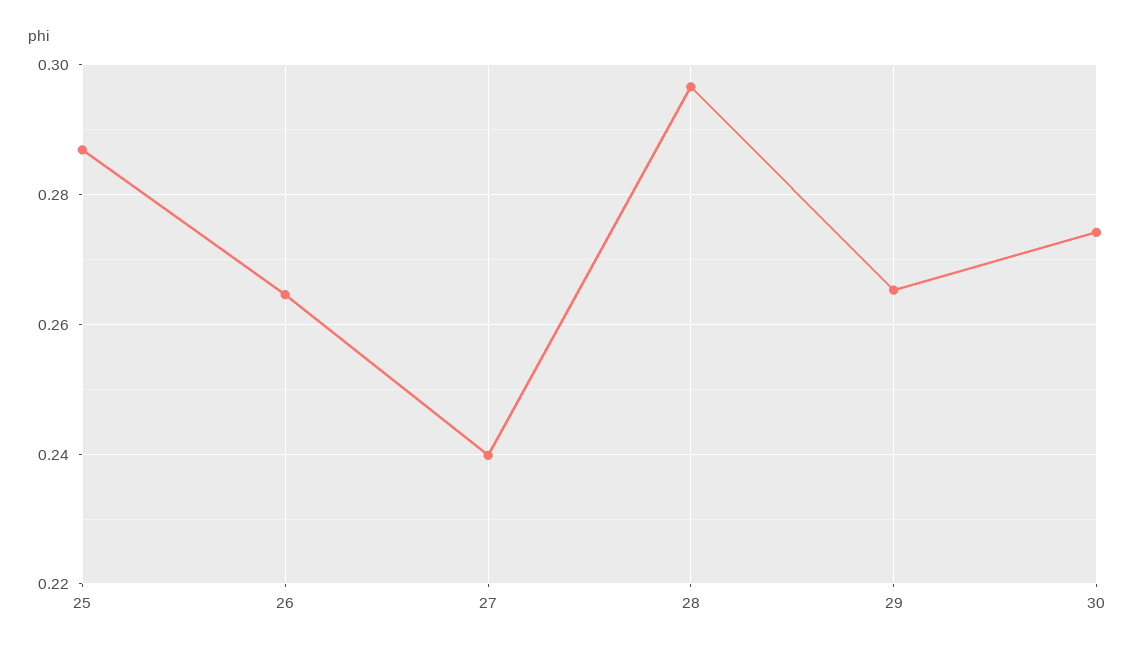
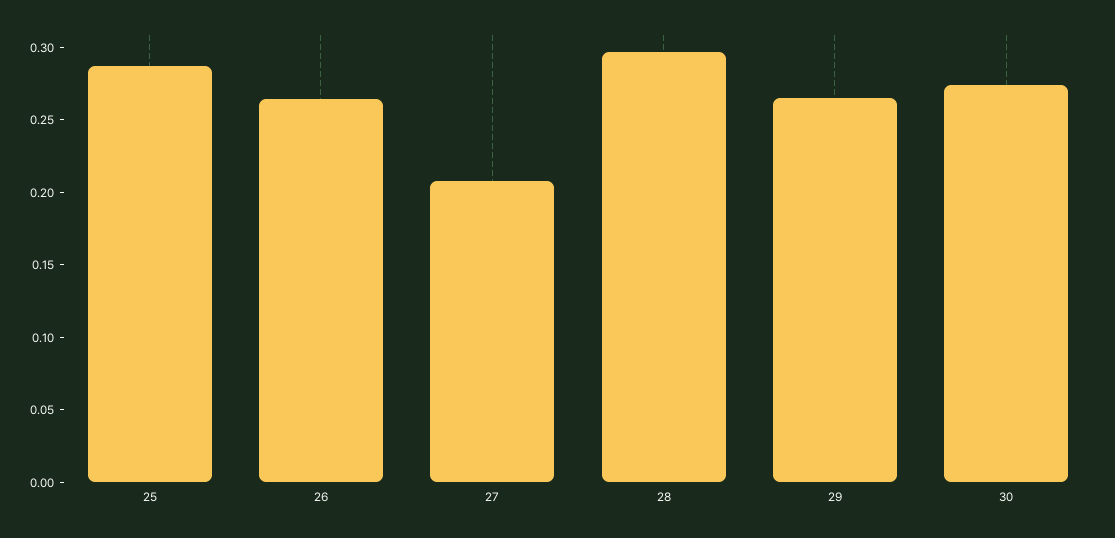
  {
    "25": 0.286,
    "26": 0.264,
-   "27": 0.24,
+   "27": 0.21,
    "28": 0.296,
    "29": 0.266,
    "30": 0.274
  }

